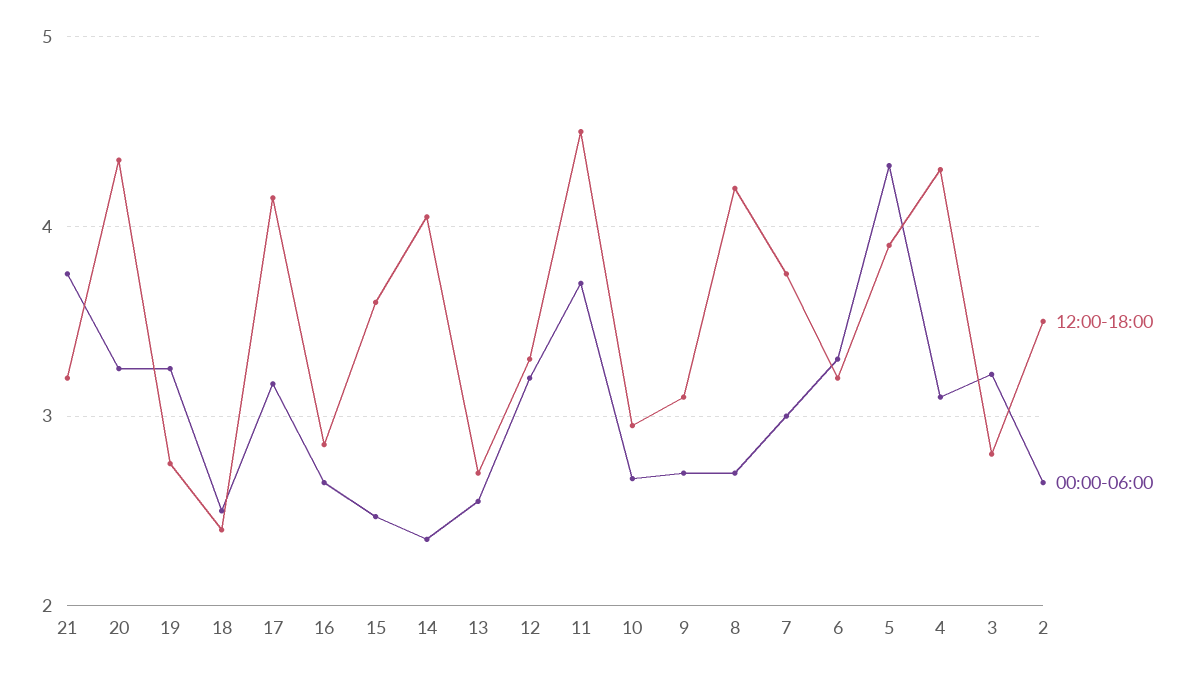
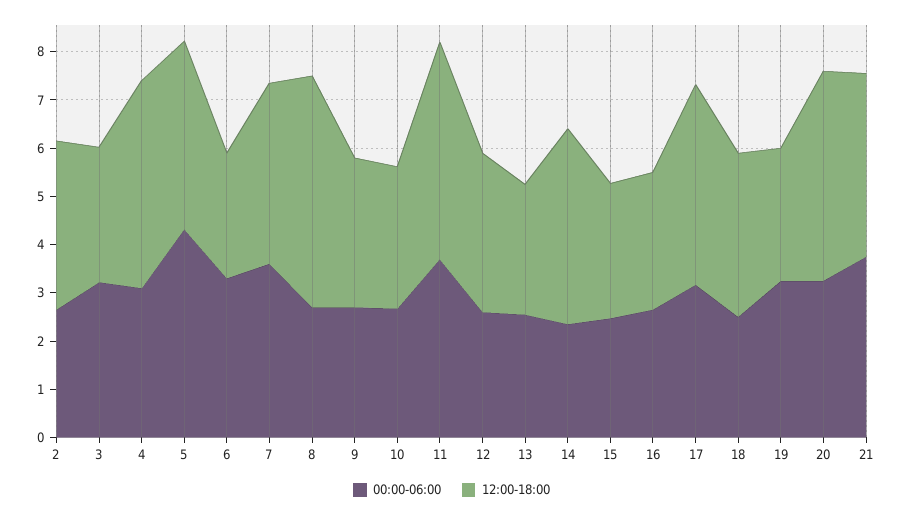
  {
    "12:00-18:00": {
-     "21": 3.2,
+     "21": 3.8,
      "20": 4.4,
      "19": 2.8,
-     "18": 2.4,
+     "18": 3.4,
      "17": 4.2,
      "16": 2.9,
-     "15": 3.6,
+     "15": 2.8,
      "14": 4.1,
      "13": 2.7,
      "12": 3.3,
      "11": 4.5,
      "10": 3,
      "9": 3.1,
-     "8": 4.2,
+     "8": 4.8,
      "7": 3.8,
-     "6": 3.2,
+     "6": 2.6,
      "5": 3.9,
      "4": 4.3,
      "3": 2.8,
      "2": 3.5
    },
    "00:00-06:00": {
      "21": 3.8,
      "20": 3.3,
      "19": 3.3,
      "18": 2.5,
      "17": 3.2,
      "16": 2.7,
      "15": 2.5,
      "14": 2.4,
      "13": 2.6,
-     "12": 3.2,
+     "12": 2.6,
      "11": 3.7,
      "10": 2.7,
      "9": 2.7,
      "8": 2.7,
-     "7": 3,
+     "7": 3.6,
      "6": 3.3,
      "5": 4.3,
      "4": 3.1,
      "3": 3.2,
      "2": 2.7
    }
  }

